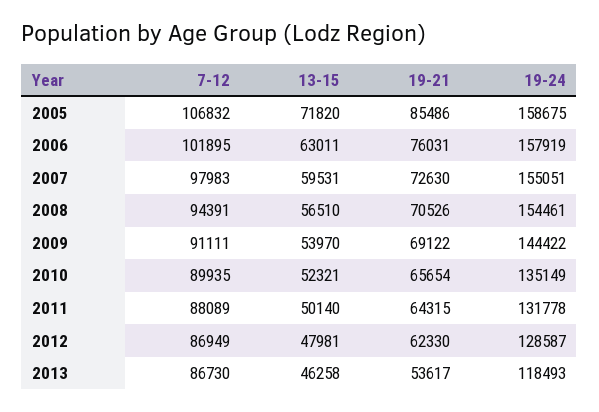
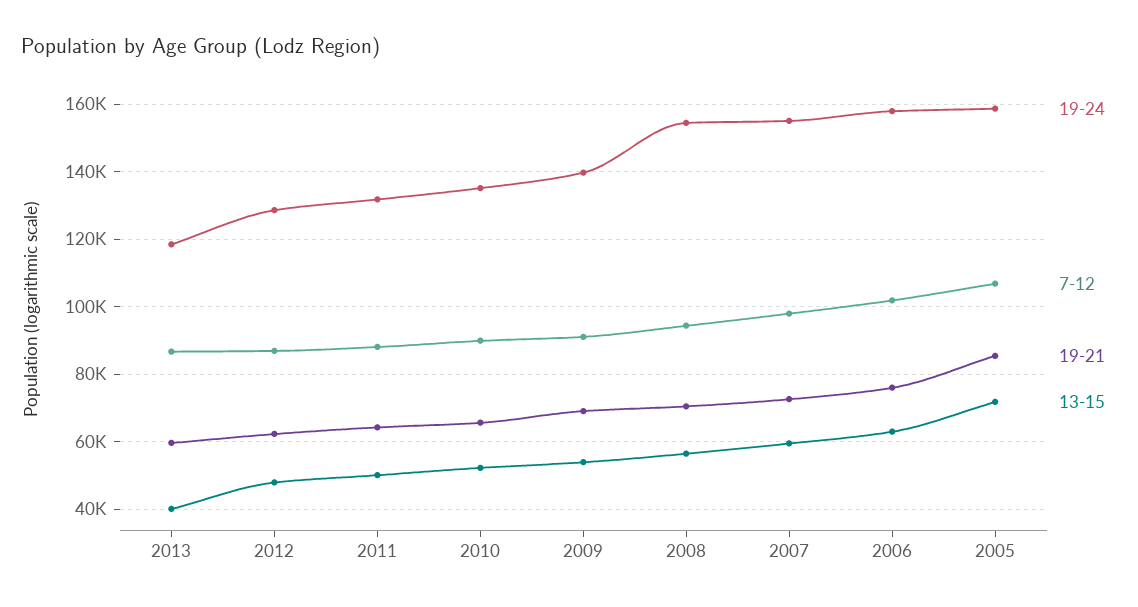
  {
    "7-12": {
      "2005": 106832,
      "2006": 101895,
      "2007": 97983,
      "2008": 94391,
      "2009": 91111,
      "2010": 89935,
      "2011": 88089,
      "2012": 86949,
      "2013": 86730
    },
    "13-15": {
      "2005": 71820,
      "2006": 63011,
      "2007": 59531,
      "2008": 56510,
      "2009": 53970,
      "2010": 52321,
      "2011": 50140,
      "2012": 47981,
-     "2013": 46258
+     "2013": 40000
    },
    "19-21": {
      "2005": 85486,
      "2006": 76031,
      "2007": 72630,
      "2008": 70526,
      "2009": 69122,
      "2010": 65654,
      "2011": 64315,
      "2012": 62330,
-     "2013": 53617
+     "2013": 60000
    },
    "19-24": {
      "2005": 158675,
      "2006": 157919,
      "2007": 155051,
      "2008": 154461,
-     "2009": 144422,
+     "2009": 140000,
      "2010": 135149,
      "2011": 131778,
      "2012": 128587,
      "2013": 118493
    }
  }

